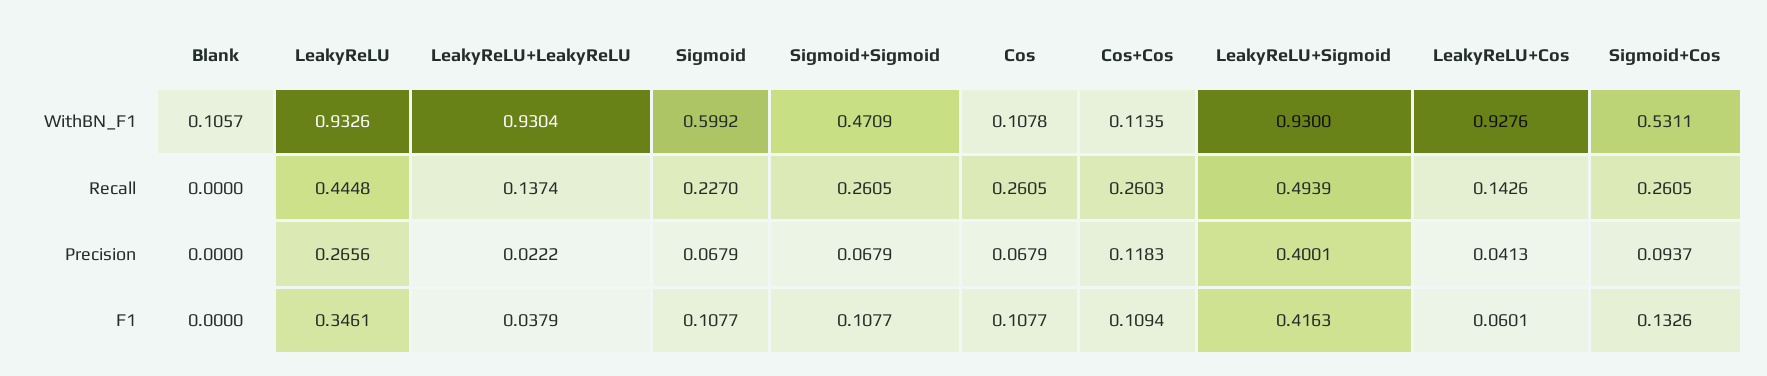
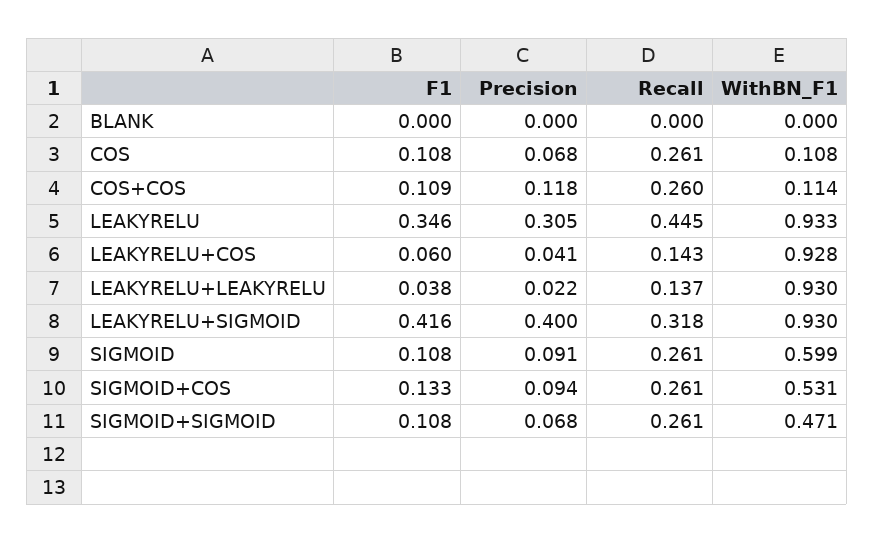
  {
    "Blank": {
-     "WithBN_F1": 0.1057,
+     "WithBN_F1": 0,
      "Recall": 0,
      "Precision": 0,
      "F1": 0
    },
    "LeakyReLU": {
      "WithBN_F1": 0.9326,
      "Recall": 0.4448,
-     "Precision": 0.2656,
+     "Precision": 0.305,
      "F1": 0.3461
    },
    "LeakyReLU+LeakyReLU": {
      "WithBN_F1": 0.9304,
      "Recall": 0.1374,
      "Precision": 0.0222,
      "F1": 0.0379
    },
    "Sigmoid": {
      "WithBN_F1": 0.5992,
-     "Recall": 0.227,
+     "Recall": 0.261,
-     "Precision": 0.0679,
+     "Precision": 0.091,
      "F1": 0.1077
    },
    "Sigmoid+Sigmoid": {
      "WithBN_F1": 0.4709,
      "Recall": 0.2605,
      "Precision": 0.0679,
      "F1": 0.1077
    },
    "Cos": {
      "WithBN_F1": 0.1078,
      "Recall": 0.2605,
      "Precision": 0.0679,
      "F1": 0.1077
    },
    "Cos+Cos": {
      "WithBN_F1": 0.1135,
      "Recall": 0.2603,
      "Precision": 0.1183,
      "F1": 0.1094
    },
    "LeakyReLU+Sigmoid": {
      "WithBN_F1": 0.93,
-     "Recall": 0.4939,
+     "Recall": 0.318,
      "Precision": 0.4001,
      "F1": 0.4163
    },
    "LeakyReLU+Cos": {
      "WithBN_F1": 0.9276,
      "Recall": 0.1426,
      "Precision": 0.0413,
      "F1": 0.0601
    },
    "Sigmoid+Cos": {
      "WithBN_F1": 0.5311,
      "Recall": 0.2605,
      "Precision": 0.0937,
      "F1": 0.1326
    }
  }

